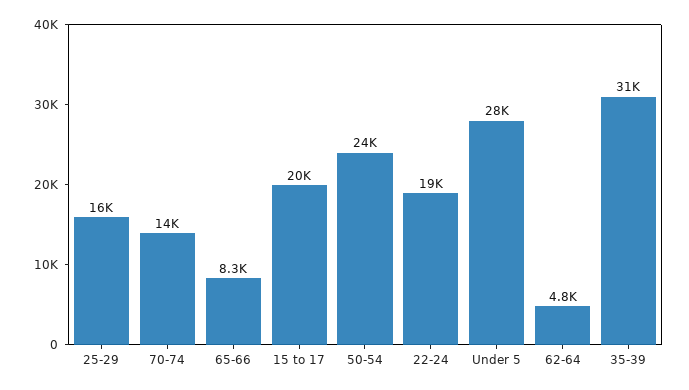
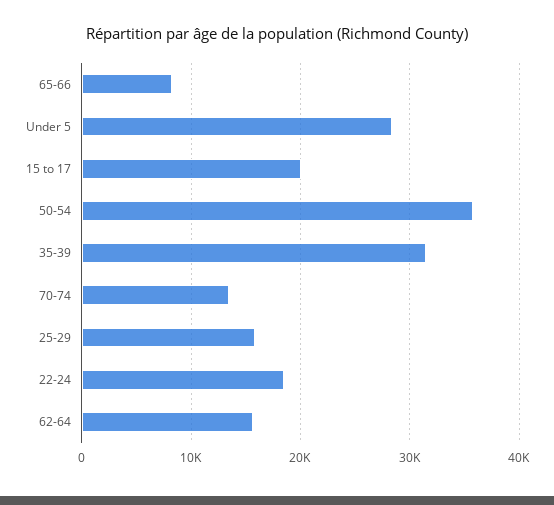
  {
    "25-29": 16000,
    "70-74": 14000,
    "65-66": 8300,
    "15 to 17": 20000,
-   "50-54": 24000,
+   "50-54": 36000,
    "22-24": 19000,
    "Under 5": 28000,
-   "62-64": 4800,
+   "62-64": 16000,
    "35-39": 31000
  }

